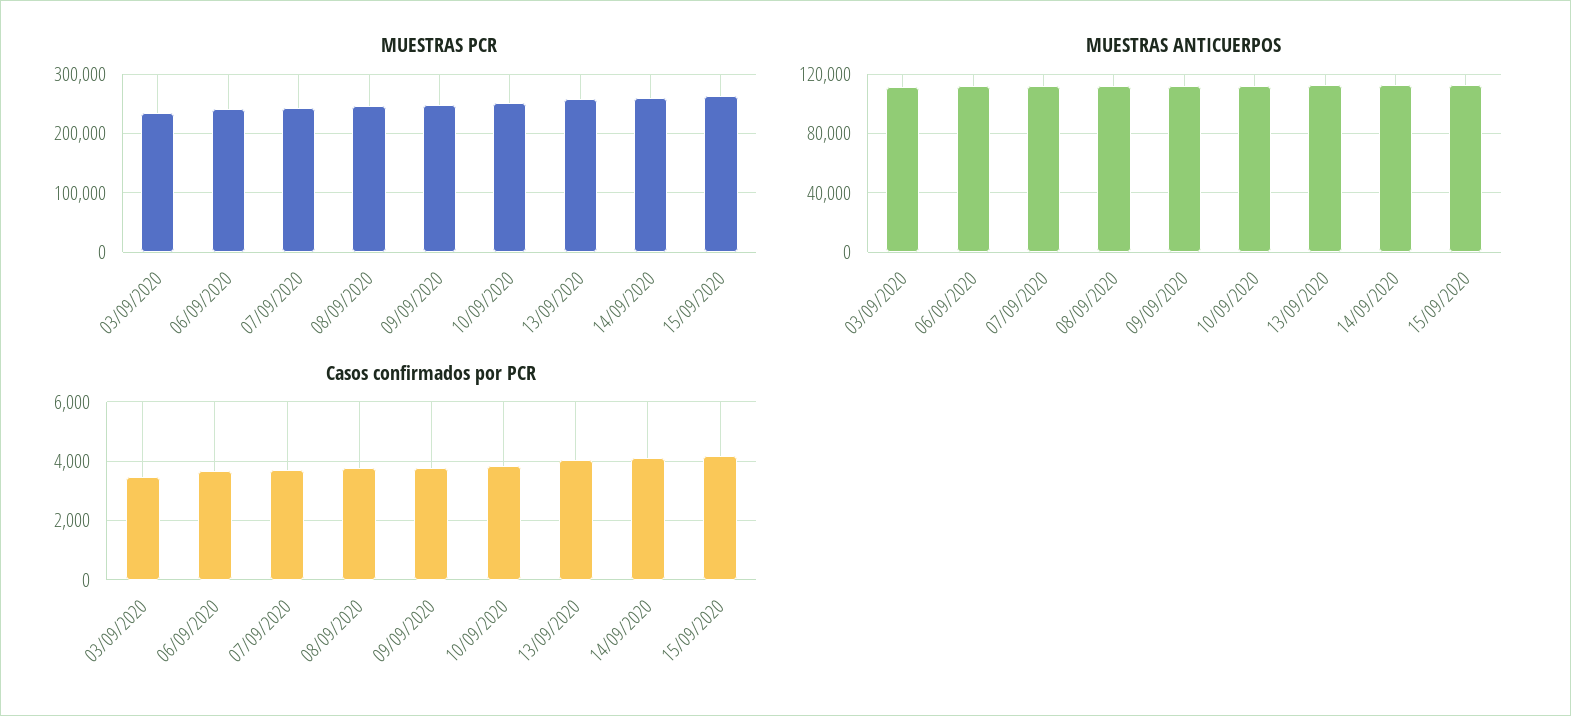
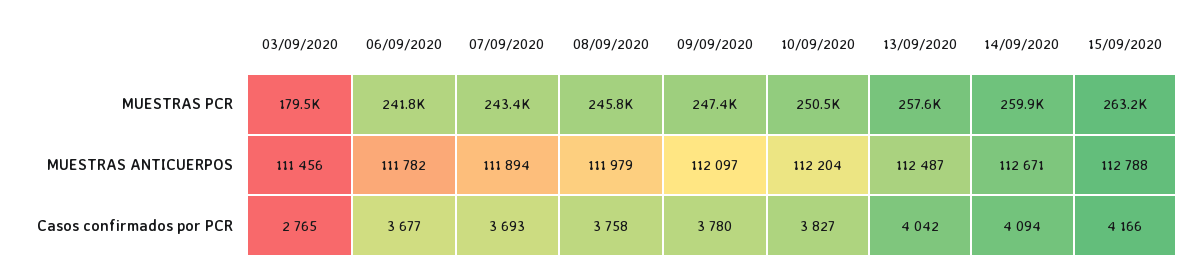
  {
    "MUESTRAS PCR": {
-     "03/09/2020": 240000,
+     "03/09/2020": 179500,
      "06/09/2020": 241800,
      "07/09/2020": 243400,
      "08/09/2020": 245800,
      "09/09/2020": 247400,
      "10/09/2020": 250500,
      "13/09/2020": 257600,
      "14/09/2020": 259900,
      "15/09/2020": 263200
    },
    "MUESTRAS ANTICUERPOS": {
      "03/09/2020": 111456,
      "06/09/2020": 111782,
      "07/09/2020": 111894,
      "08/09/2020": 111979,
      "09/09/2020": 112097,
      "10/09/2020": 112204,
      "13/09/2020": 112487,
      "14/09/2020": 112671,
      "15/09/2020": 112788
    },
    "Casos confirmados por PCR": {
-     "03/09/2020": 3500,
+     "03/09/2020": 2765,
      "06/09/2020": 3677,
      "07/09/2020": 3693,
      "08/09/2020": 3758,
      "09/09/2020": 3780,
      "10/09/2020": 3827,
      "13/09/2020": 4042,
      "14/09/2020": 4094,
      "15/09/2020": 4166
    }
  }

